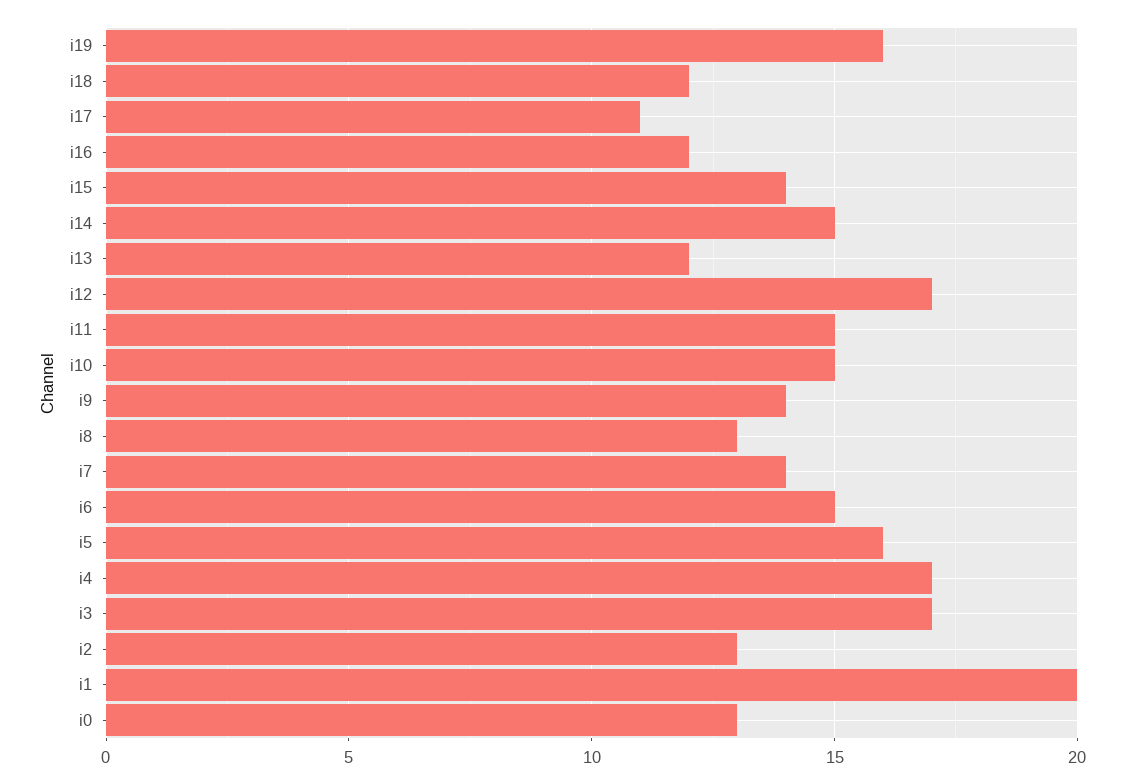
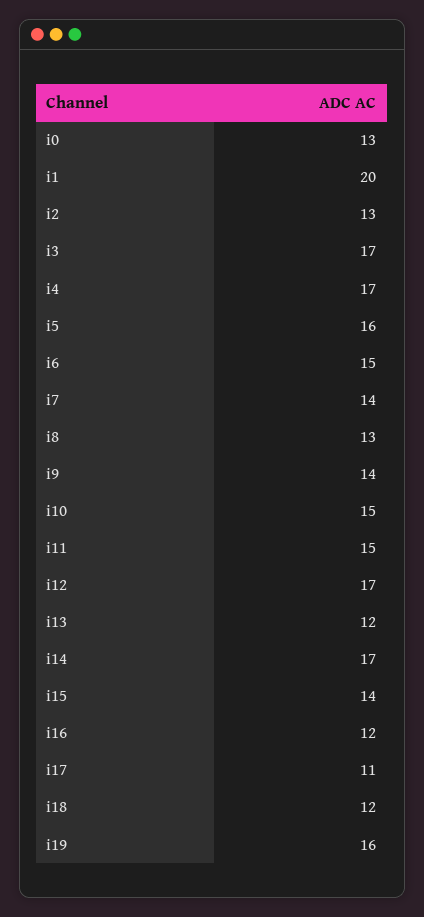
  {
    "i19": 16,
    "i18": 12,
    "i17": 11,
    "i16": 12,
    "i15": 14,
-   "i14": 15,
+   "i14": 17,
    "i13": 12,
    "i12": 17,
    "i11": 15,
    "i10": 15,
    "i9": 14,
    "i8": 13,
    "i7": 14,
    "i6": 15,
    "i5": 16,
    "i4": 17,
    "i3": 17,
    "i2": 13,
    "i1": 20,
    "i0": 13
  }

